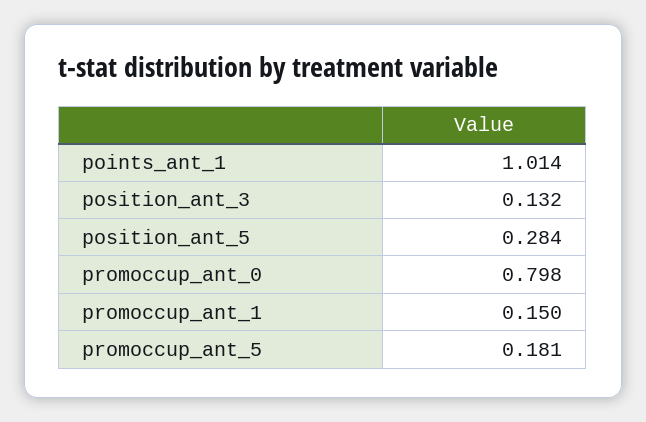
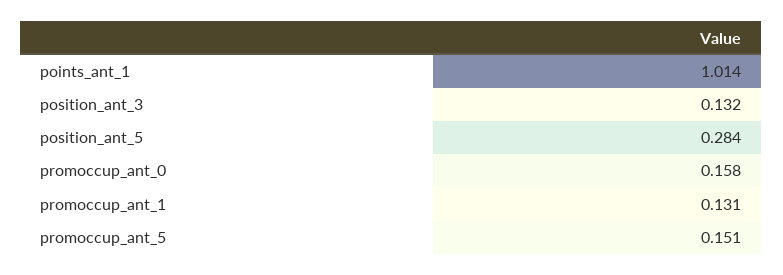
  {
    "points_ant_1": 1.014,
    "position_ant_3": 0.132,
    "position_ant_5": 0.284,
-   "promoccup_ant_0": 0.798,
+   "promoccup_ant_0": 0.158,
-   "promoccup_ant_1": 0.15,
+   "promoccup_ant_1": 0.131,
-   "promoccup_ant_5": 0.181
+   "promoccup_ant_5": 0.151
  }

